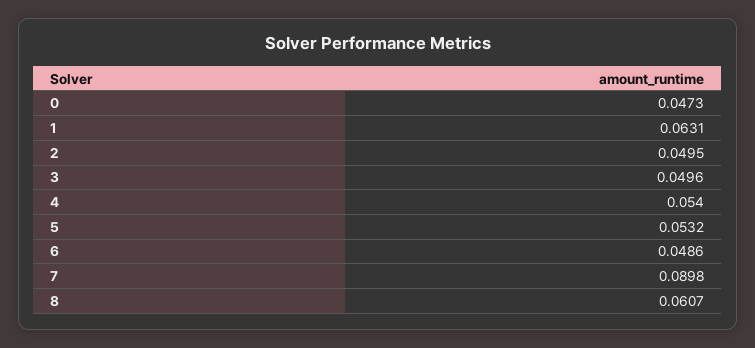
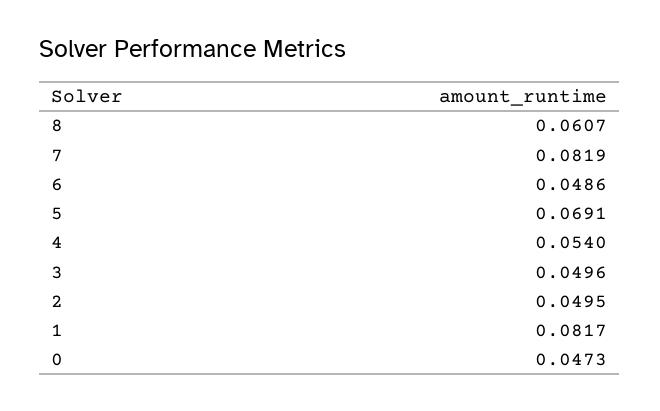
  {
    "0": 0.0473,
-   "1": 0.0631,
+   "1": 0.0817,
    "2": 0.0495,
    "3": 0.0496,
    "4": 0.054,
-   "5": 0.0532,
+   "5": 0.0691,
    "6": 0.0486,
-   "7": 0.0898,
+   "7": 0.0819,
    "8": 0.0607
  }

